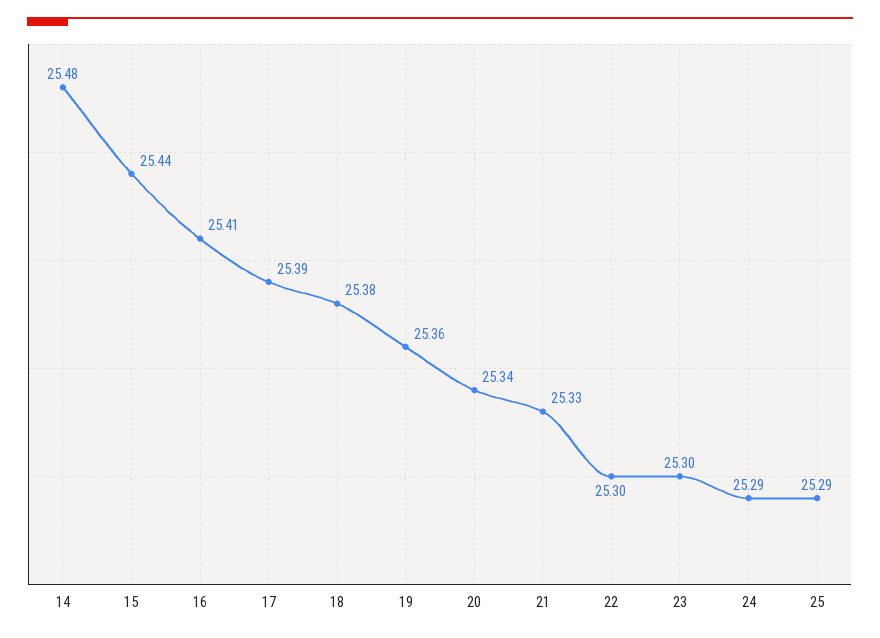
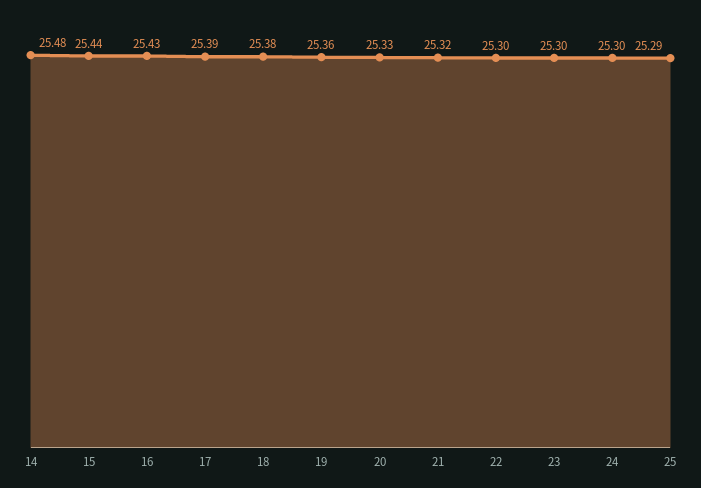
  {
    "14": 25.48,
    "15": 25.44,
-   "16": 25.41,
+   "16": 25.43,
    "17": 25.39,
    "18": 25.38,
    "19": 25.36,
-   "20": 25.34,
+   "20": 25.33,
-   "21": 25.33,
+   "21": 25.32,
    "22": 25.3,
    "23": 25.3,
-   "24": 25.29,
+   "24": 25.3,
    "25": 25.29
  }

